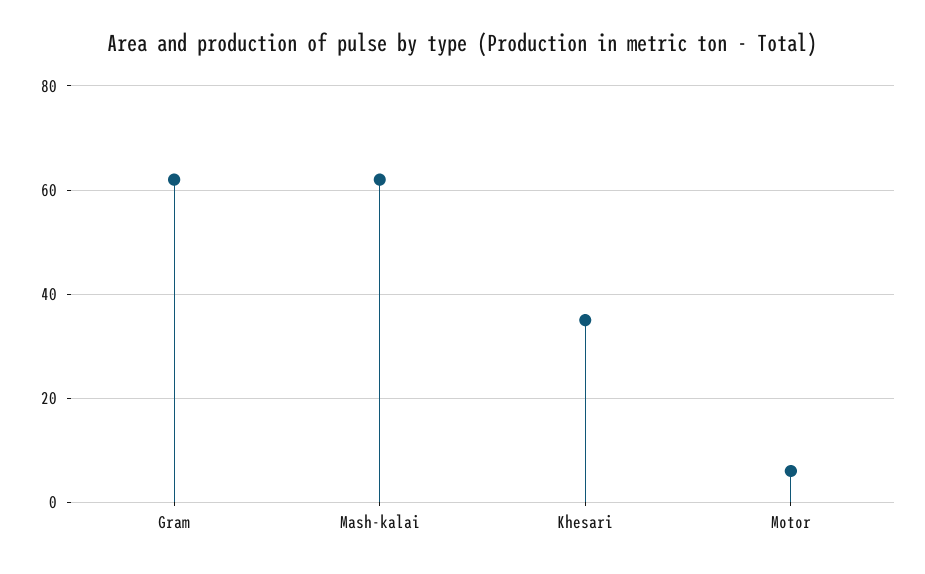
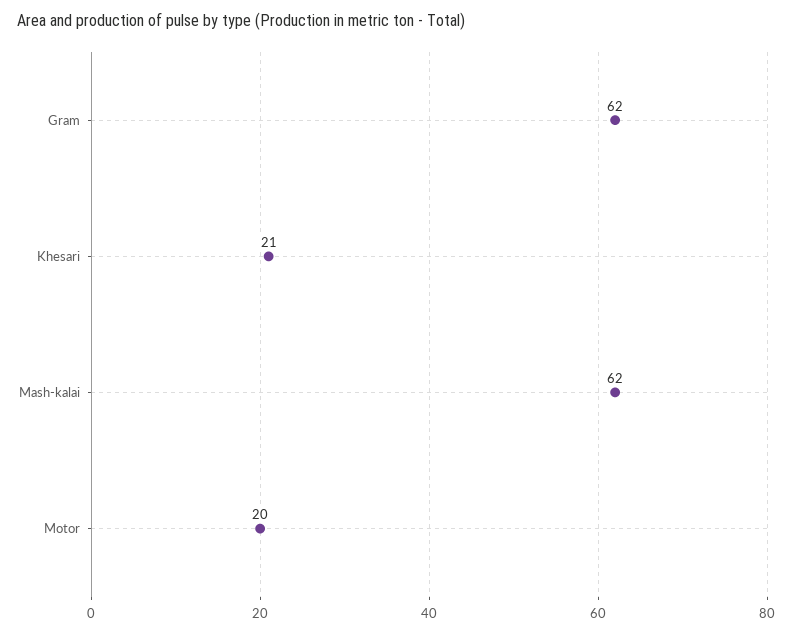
  {
    "Gram": 62,
    "Mash-kalai": 62,
-   "Khesari": 35,
+   "Khesari": 21,
-   "Motor": 5
+   "Motor": 20
  }

